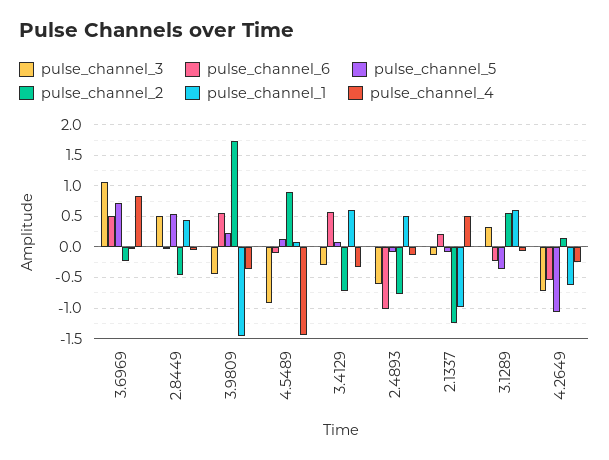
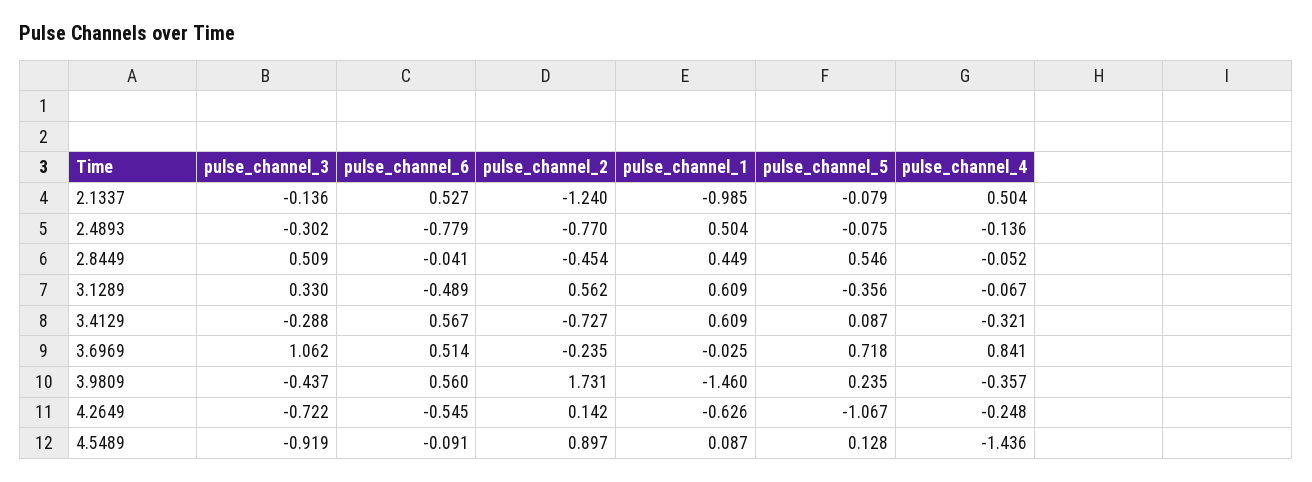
  {
    "pulse_channel_3": {
      "3.6969": 1.062,
      "2.8449": 0.509,
      "3.9809": -0.437,
      "4.5489": -0.919,
      "3.4129": -0.288,
-     "2.4893": -0.6,
+     "2.4893": -0.302,
      "2.1337": -0.136,
      "3.1289": 0.33,
      "4.2649": -0.722
    },
    "pulse_channel_6": {
      "3.6969": 0.514,
      "2.8449": -0.041,
      "3.9809": 0.56,
      "4.5489": -0.091,
      "3.4129": 0.567,
-     "2.4893": -1,
+     "2.4893": -0.779,
-     "2.1337": 0.2,
+     "2.1337": 0.527,
-     "3.1289": -0.2,
+     "3.1289": -0.489,
      "4.2649": -0.545
    },
    "pulse_channel_5": {
      "3.6969": 0.718,
      "2.8449": 0.546,
      "3.9809": 0.235,
      "4.5489": 0.128,
      "3.4129": 0.087,
      "2.4893": -0.075,
      "2.1337": -0.079,
      "3.1289": -0.356,
      "4.2649": -1.067
    },
    "pulse_channel_2": {
      "3.6969": -0.235,
      "2.8449": -0.454,
      "3.9809": 1.731,
      "4.5489": 0.897,
      "3.4129": -0.727,
      "2.4893": -0.77,
      "2.1337": -1.24,
      "3.1289": 0.562,
      "4.2649": 0.142
    },
    "pulse_channel_1": {
      "3.6969": -0.025,
      "2.8449": 0.449,
      "3.9809": -1.46,
      "4.5489": 0.087,
      "3.4129": 0.609,
      "2.4893": 0.504,
      "2.1337": -0.985,
      "3.1289": 0.609,
      "4.2649": -0.626
    },
    "pulse_channel_4": {
      "3.6969": 0.841,
      "2.8449": -0.052,
      "3.9809": -0.357,
      "4.5489": -1.436,
      "3.4129": -0.321,
      "2.4893": -0.136,
      "2.1337": 0.504,
      "3.1289": -0.067,
      "4.2649": -0.248
    }
  }

